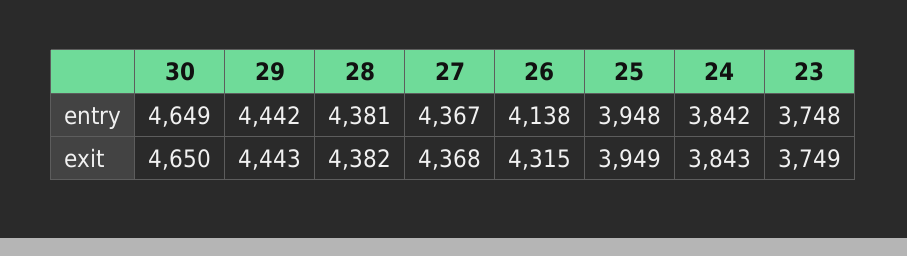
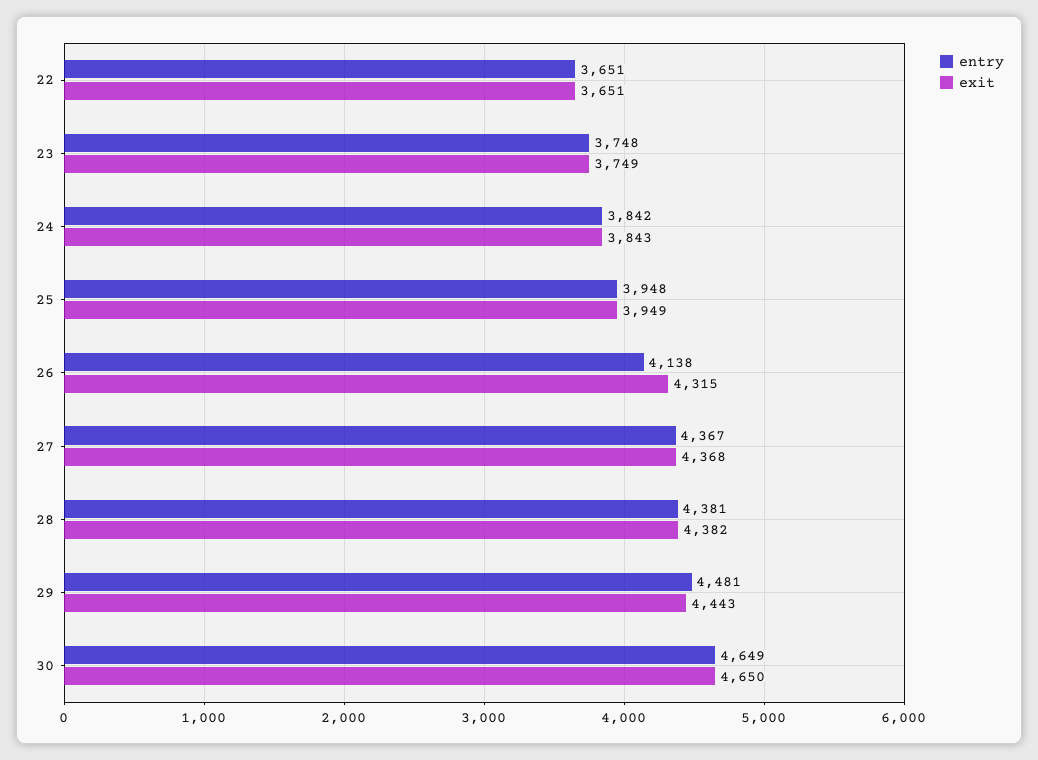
  {
    "entry": {
      "30": 4649,
-     "29": 4442,
+     "29": 4481,
      "28": 4381,
      "27": 4367,
      "26": 4138,
      "25": 3948,
      "24": 3842,
-     "23": 3748
+     "23": 3748,
+     "22": 3651
    },
    "exit": {
      "30": 4650,
      "29": 4443,
      "28": 4382,
      "27": 4368,
      "26": 4315,
      "25": 3949,
      "24": 3843,
-     "23": 3749
+     "23": 3749,
+     "22": 3651
    }
  }

